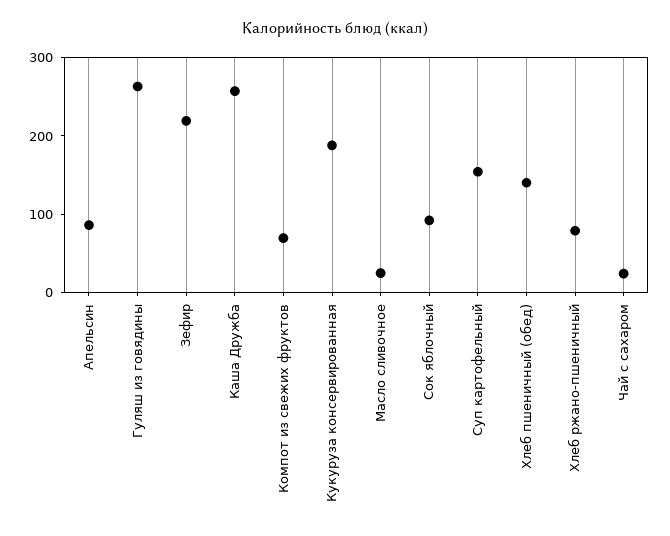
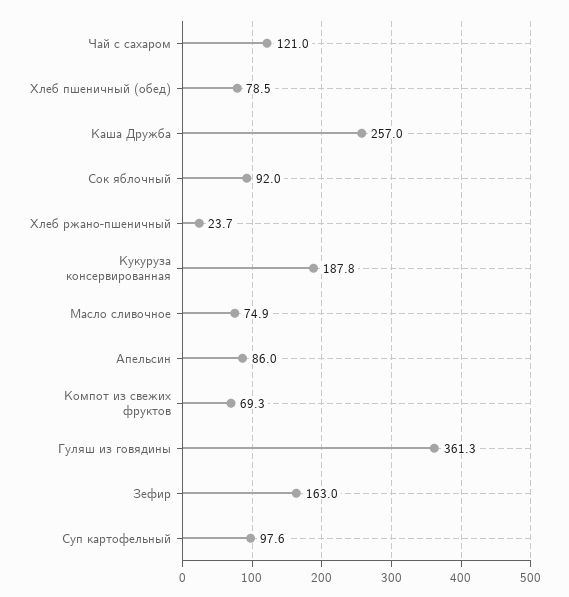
  {
    "Апельсин": 86,
-   "Гуляш из говядины": 260,
+   "Гуляш из говядины": 361.3,
-   "Зефир": 220,
+   "Зефир": 163,
    "Каша Дружба": 257,
    "Компот из свежих фруктов": 69.3,
    "Кукуруза консервированная": 187.8,
-   "Масло сливочное": 20,
+   "Масло сливочное": 74.9,
    "Сок яблочный": 92,
-   "Суп картофельный": 160,
+   "Суп картофельный": 97.6,
-   "Хлеб пшеничный (обед)": 140,
+   "Хлеб пшеничный (обед)": 78.5,
-   "Хлеб ржано-пшеничный": 80,
+   "Хлеб ржано-пшеничный": 23.7,
-   "Чай с сахаром": 20
+   "Чай с сахаром": 121
  }

